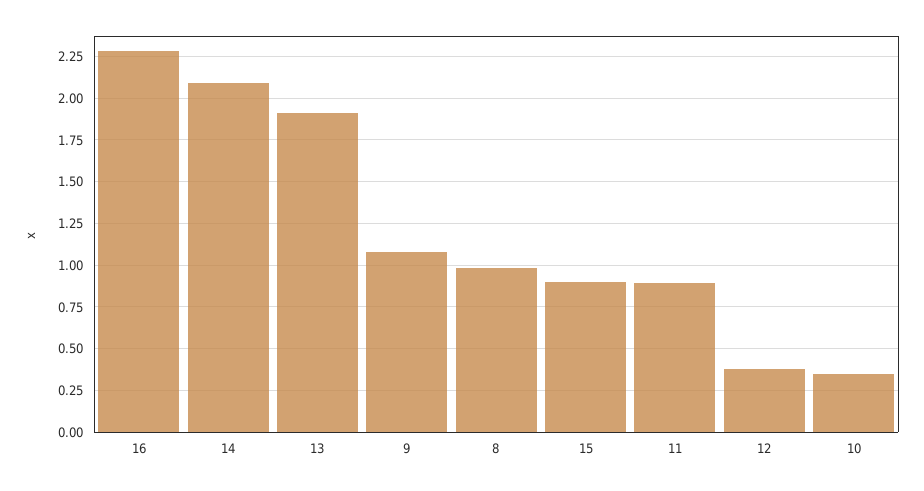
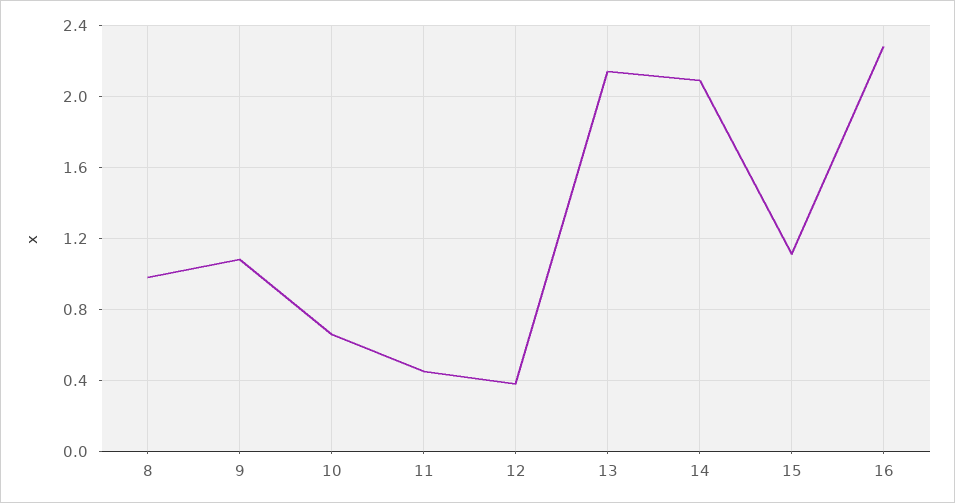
  {
    "16": 2.3,
    "14": 2.1,
-   "13": 1.9,
+   "13": 2.15,
    "9": 1.1,
    "8": 1,
-   "15": 0.9,
+   "15": 1.1,
-   "11": 0.9,
+   "11": 0.45,
    "12": 0.4,
-   "10": 0.35
+   "10": 0.65
  }

